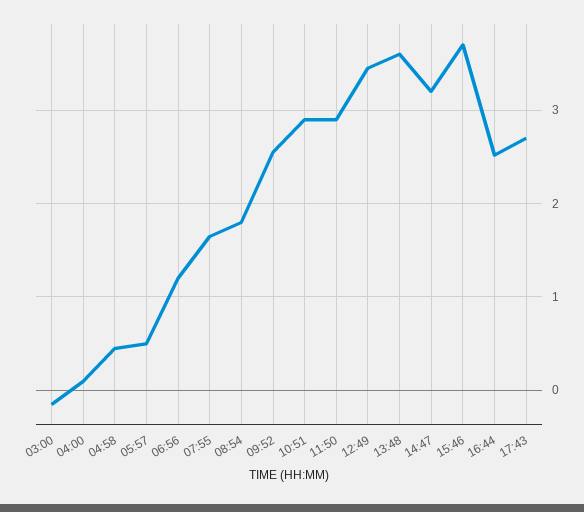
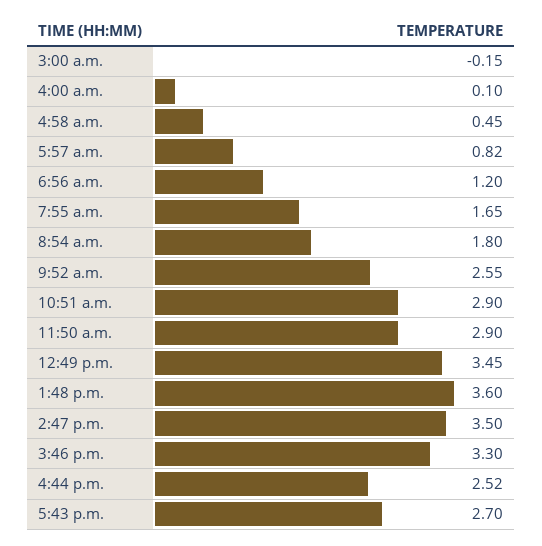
  {
    "03:00": -0.15,
    "04:00": 0.1,
    "04:58": 0.45,
-   "05:57": 0.5,
+   "05:57": 0.82,
    "06:56": 1.2,
    "07:55": 1.65,
    "08:54": 1.8,
    "09:52": 2.55,
    "10:51": 2.9,
    "11:50": 2.9,
    "12:49": 3.45,
    "13:48": 3.6,
-   "14:47": 3.2,
+   "14:47": 3.5,
-   "15:46": 3.7,
+   "15:46": 3.3,
    "16:44": 2.52,
    "17:43": 2.7
  }

